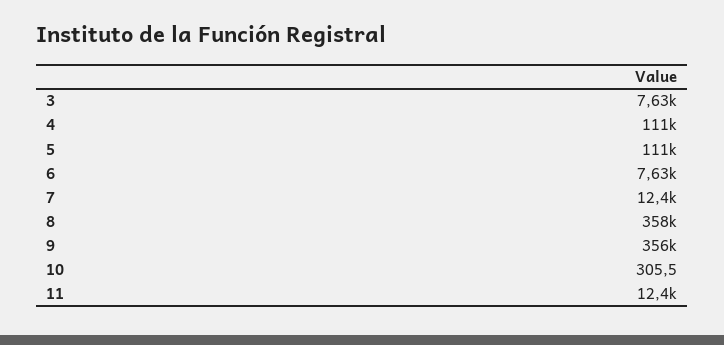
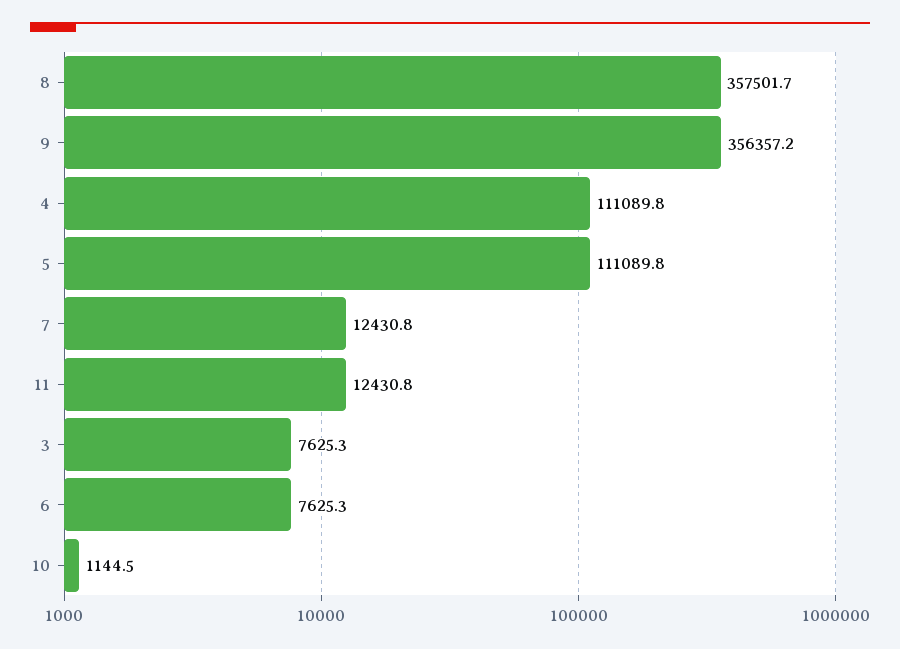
  {
    "3": 7625.3,
    "4": 111089.8,
    "5": 111089.8,
    "6": 7625.3,
    "7": 12430.8,
    "8": 357501.7,
    "9": 356357.2,
-   "10": 305.5,
+   "10": 1144.5,
    "11": 12430.8
  }

